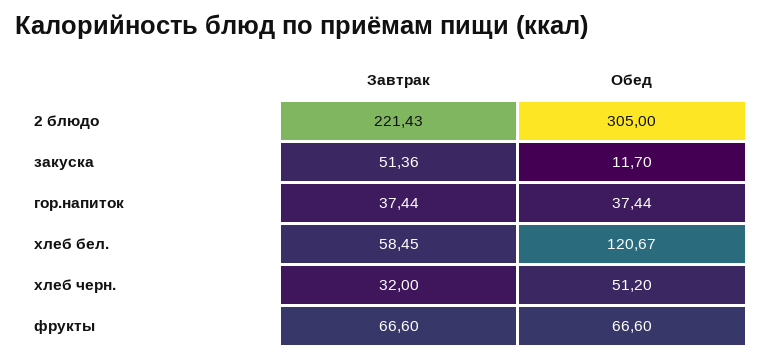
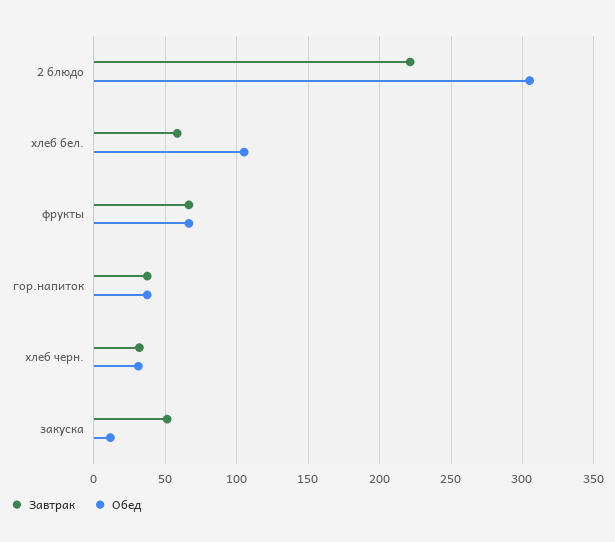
  {
    "Завтрак": {
      "2 блюдо": 221.43,
      "закуска": 51.36,
      "гор.напиток": 37.44,
      "хлеб бел.": 58.45,
      "хлеб черн.": 32,
      "фрукты": 66.6
    },
    "Обед": {
      "2 блюдо": 305,
      "закуска": 11.7,
      "гор.напиток": 37.44,
-     "хлеб бел.": 120.67,
+     "хлеб бел.": 105,
-     "хлеб черн.": 51.2,
+     "хлеб черн.": 30,
      "фрукты": 66.6
    }
  }

